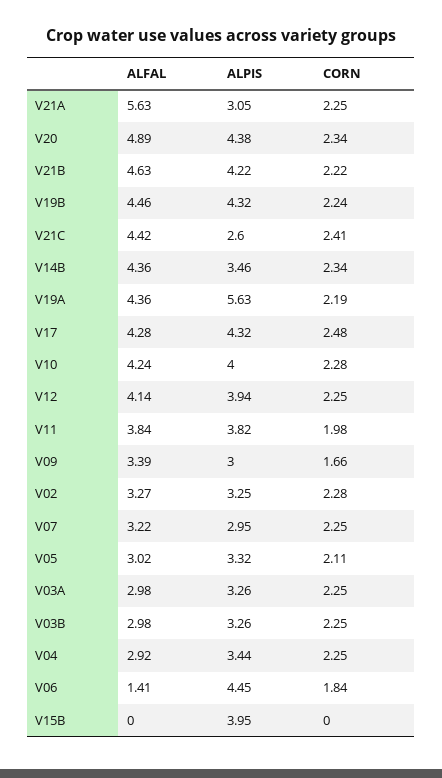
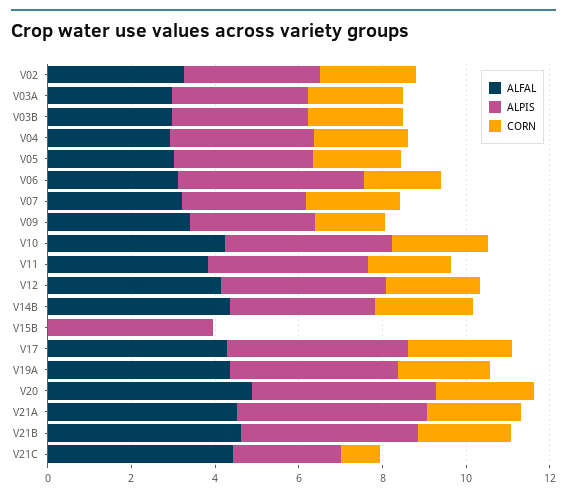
  {
    "ALFAL": {
-     "V21A": 5.63,
+     "V21A": 4.5,
      "V20": 4.89,
      "V21B": 4.63,
-     "V19B": 4.46,
      "V21C": 4.42,
      "V14B": 4.36,
      "V19A": 4.36,
      "V17": 4.28,
      "V10": 4.24,
      "V12": 4.14,
      "V11": 3.84,
      "V09": 3.39,
      "V02": 3.27,
      "V07": 3.22,
      "V05": 3.02,
      "V03A": 2.98,
      "V03B": 2.98,
      "V04": 2.92,
-     "V06": 1.41,
+     "V06": 3,
      "V15B": 0
    },
    "ALPIS": {
-     "V21A": 3.05,
+     "V21A": 4.5,
      "V20": 4.38,
      "V21B": 4.22,
-     "V19B": 4.32,
      "V21C": 2.6,
      "V14B": 3.46,
-     "V19A": 5.63,
+     "V19A": 4,
      "V17": 4.32,
      "V10": 4,
      "V12": 3.94,
      "V11": 3.82,
      "V09": 3,
      "V02": 3.25,
      "V07": 2.95,
      "V05": 3.32,
      "V03A": 3.26,
      "V03B": 3.26,
      "V04": 3.44,
      "V06": 4.45,
      "V15B": 3.95
    },
    "CORN": {
      "V21A": 2.25,
      "V20": 2.34,
      "V21B": 2.22,
-     "V19B": 2.24,
-     "V21C": 2.41,
+     "V21C": 1,
      "V14B": 2.34,
      "V19A": 2.19,
      "V17": 2.48,
      "V10": 2.28,
      "V12": 2.25,
      "V11": 1.98,
      "V09": 1.66,
      "V02": 2.28,
      "V07": 2.25,
      "V05": 2.11,
      "V03A": 2.25,
      "V03B": 2.25,
      "V04": 2.25,
      "V06": 1.84,
      "V15B": 0
    }
  }

